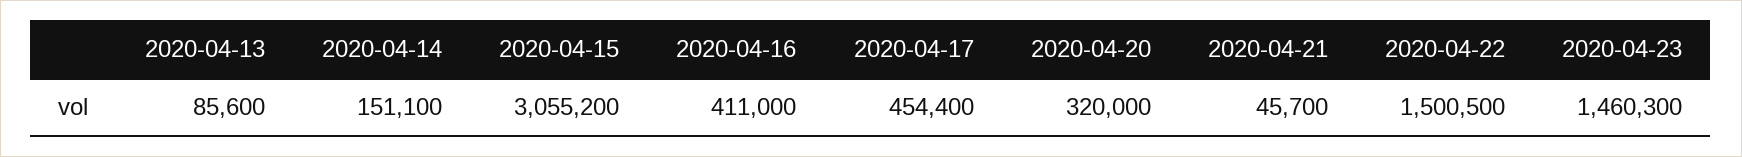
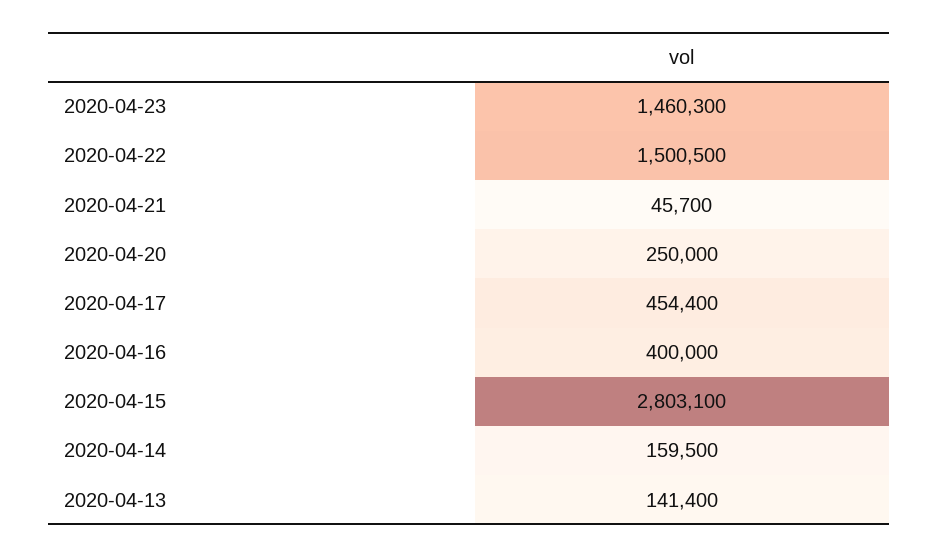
  {
-   "2020-04-13": 85600,
+   "2020-04-13": 141400,
-   "2020-04-14": 151100,
+   "2020-04-14": 159500,
-   "2020-04-15": 3055200,
+   "2020-04-15": 2803100,
-   "2020-04-16": 411000,
+   "2020-04-16": 400000,
    "2020-04-17": 454400,
-   "2020-04-20": 320000,
+   "2020-04-20": 250000,
    "2020-04-21": 45700,
    "2020-04-22": 1500500,
    "2020-04-23": 1460300
  }

